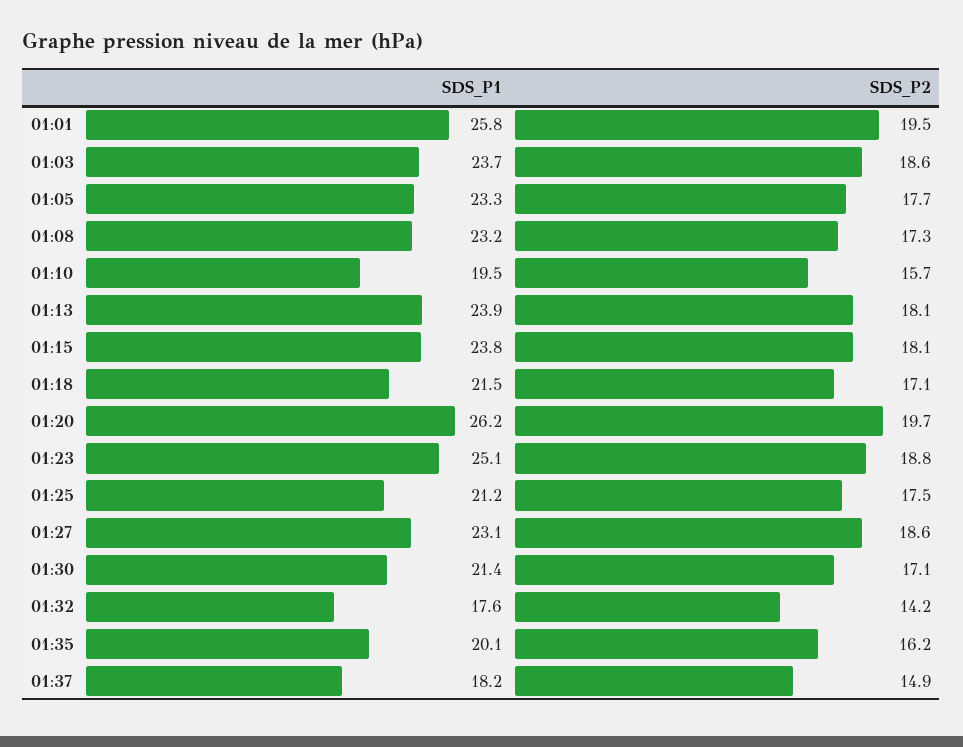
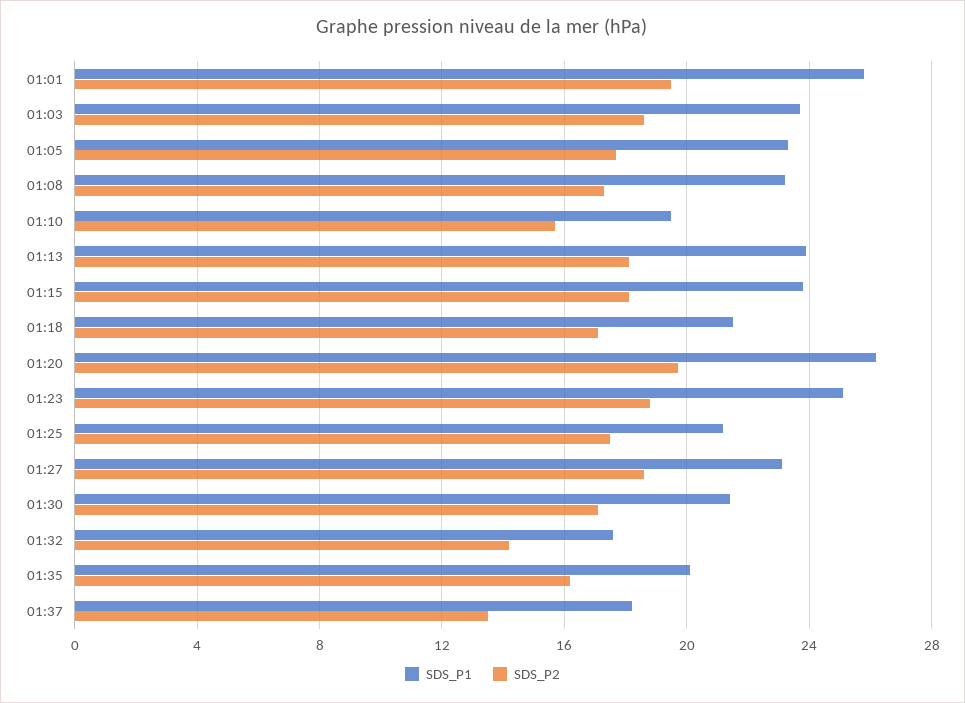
  {
    "SDS_P1": {
      "01:01": 25.8,
      "01:03": 23.7,
      "01:05": 23.3,
      "01:08": 23.2,
      "01:10": 19.5,
      "01:13": 23.9,
      "01:15": 23.8,
      "01:18": 21.5,
      "01:20": 26.2,
      "01:23": 25.1,
      "01:25": 21.2,
      "01:27": 23.1,
      "01:30": 21.4,
      "01:32": 17.6,
      "01:35": 20.1,
      "01:37": 18.2
    },
    "SDS_P2": {
      "01:01": 19.5,
      "01:03": 18.6,
      "01:05": 17.7,
      "01:08": 17.3,
      "01:10": 15.7,
      "01:13": 18.1,
      "01:15": 18.1,
      "01:18": 17.1,
      "01:20": 19.7,
      "01:23": 18.8,
      "01:25": 17.5,
      "01:27": 18.6,
      "01:30": 17.1,
      "01:32": 14.2,
      "01:35": 16.2,
-     "01:37": 14.9
+     "01:37": 13.5
    }
  }

